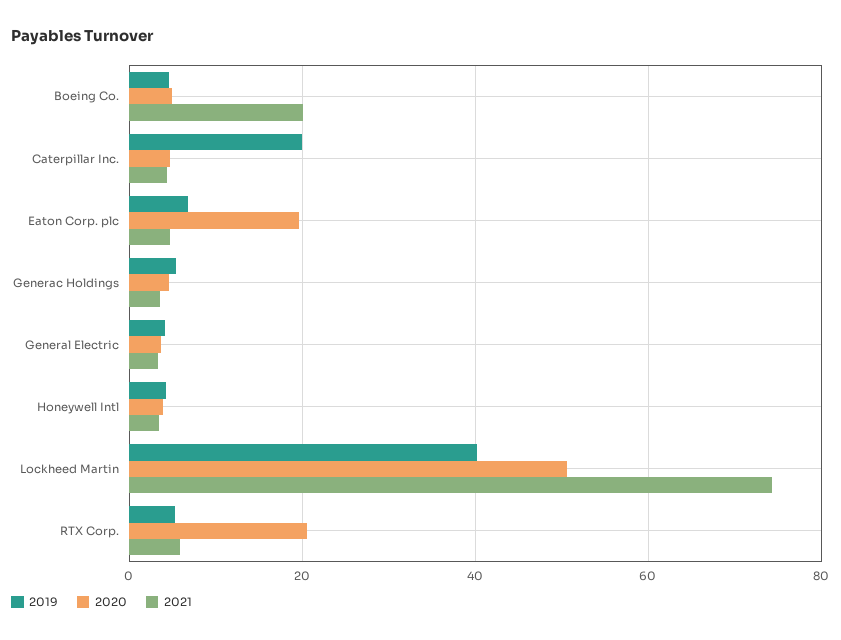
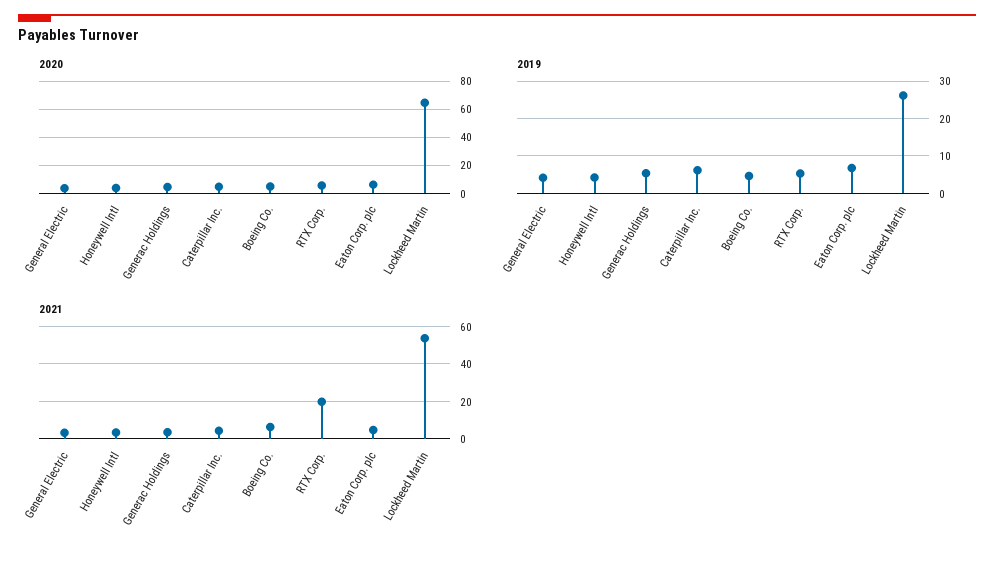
  {
    "2019": {
      "Boeing Co.": 4,
-     "Caterpillar Inc.": 20,
+     "Caterpillar Inc.": 6,
      "Eaton Corp. plc": 6,
      "Generac Holdings": 6,
      "General Electric": 4,
      "Honeywell Intl": 4,
-     "Lockheed Martin": 40,
+     "Lockheed Martin": 26,
      "RTX Corp.": 6
    },
    "2020": {
      "Boeing Co.": 4,
      "Caterpillar Inc.": 4,
-     "Eaton Corp. plc": 20,
+     "Eaton Corp. plc": 5,
      "Generac Holdings": 4,
      "General Electric": 4,
      "Honeywell Intl": 4,
-     "Lockheed Martin": 50,
+     "Lockheed Martin": 65,
-     "RTX Corp.": 20
+     "RTX Corp.": 5
    },
    "2021": {
-     "Boeing Co.": 20,
+     "Boeing Co.": 5,
      "Caterpillar Inc.": 4,
      "Eaton Corp. plc": 4,
      "Generac Holdings": 4,
      "General Electric": 4,
      "Honeywell Intl": 4,
-     "Lockheed Martin": 74,
+     "Lockheed Martin": 55,
-     "RTX Corp.": 6
+     "RTX Corp.": 20
    }
  }

